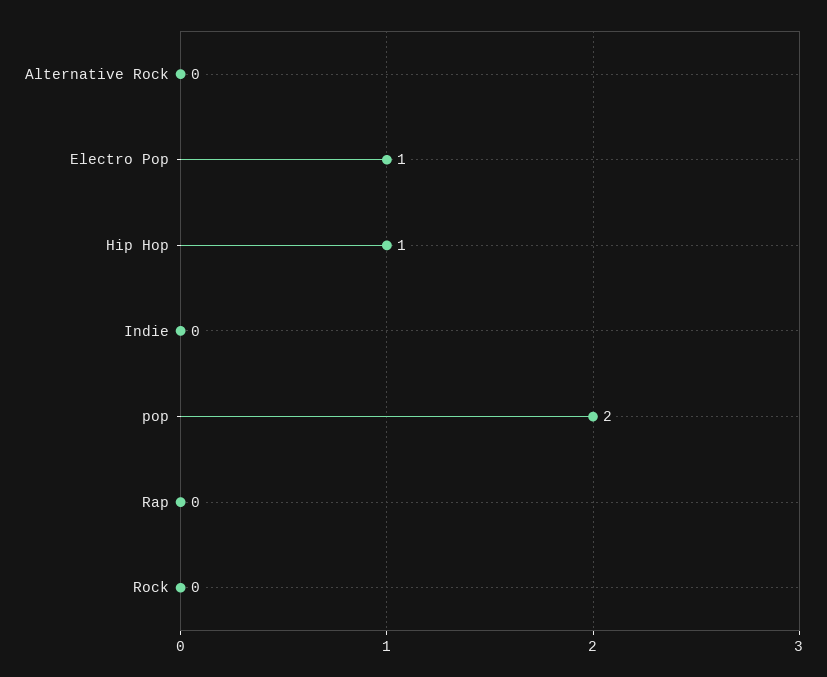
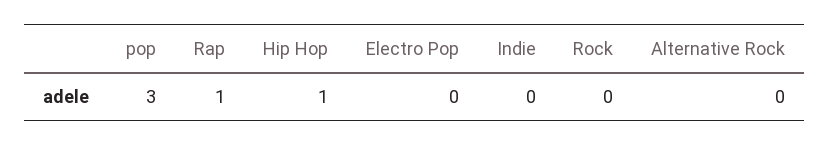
  {
    "Alternative Rock": 0,
-   "Electro Pop": 1,
+   "Electro Pop": 0,
    "Hip Hop": 1,
    "Indie": 0,
-   "pop": 2,
+   "pop": 3,
-   "Rap": 0,
+   "Rap": 1,
    "Rock": 0
  }

